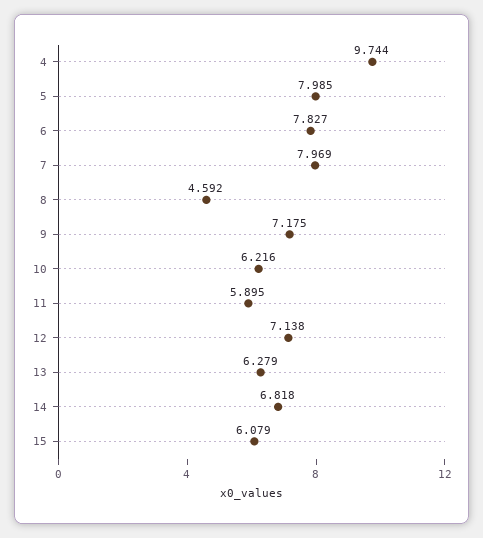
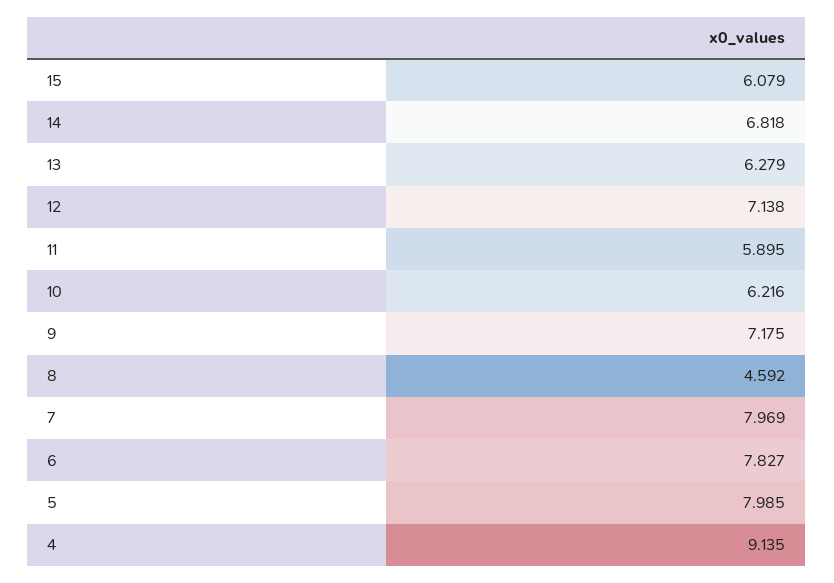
  {
-   "4": 9.744,
+   "4": 9.135,
    "5": 7.985,
    "6": 7.827,
    "7": 7.969,
    "8": 4.592,
    "9": 7.175,
    "10": 6.216,
    "11": 5.895,
    "12": 7.138,
    "13": 6.279,
    "14": 6.818,
    "15": 6.079
  }

